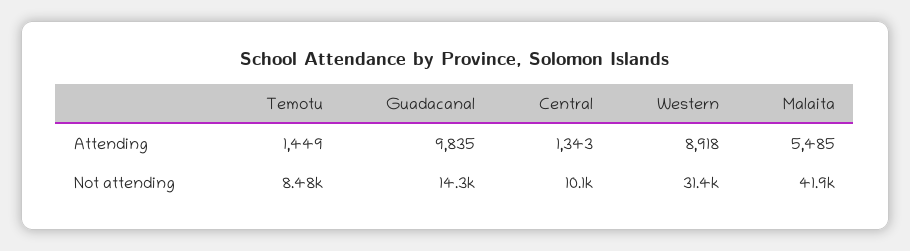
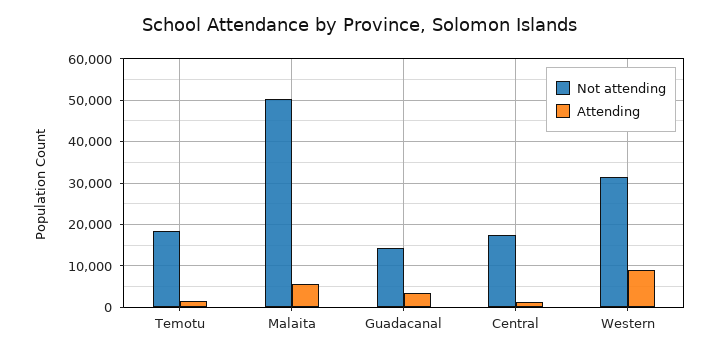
  {
    "Attending": {
      "Temotu": 1449,
-     "Guadacanal": 9835,
+     "Guadacanal": 4000,
      "Central": 1343,
      "Western": 8918,
      "Malaita": 5485
    },
    "Not attending": {
-     "Temotu": 8480,
+     "Temotu": 18000,
      "Guadacanal": 14300,
-     "Central": 10100,
+     "Central": 18000,
      "Western": 31400,
-     "Malaita": 41900
+     "Malaita": 50000
    }
  }

